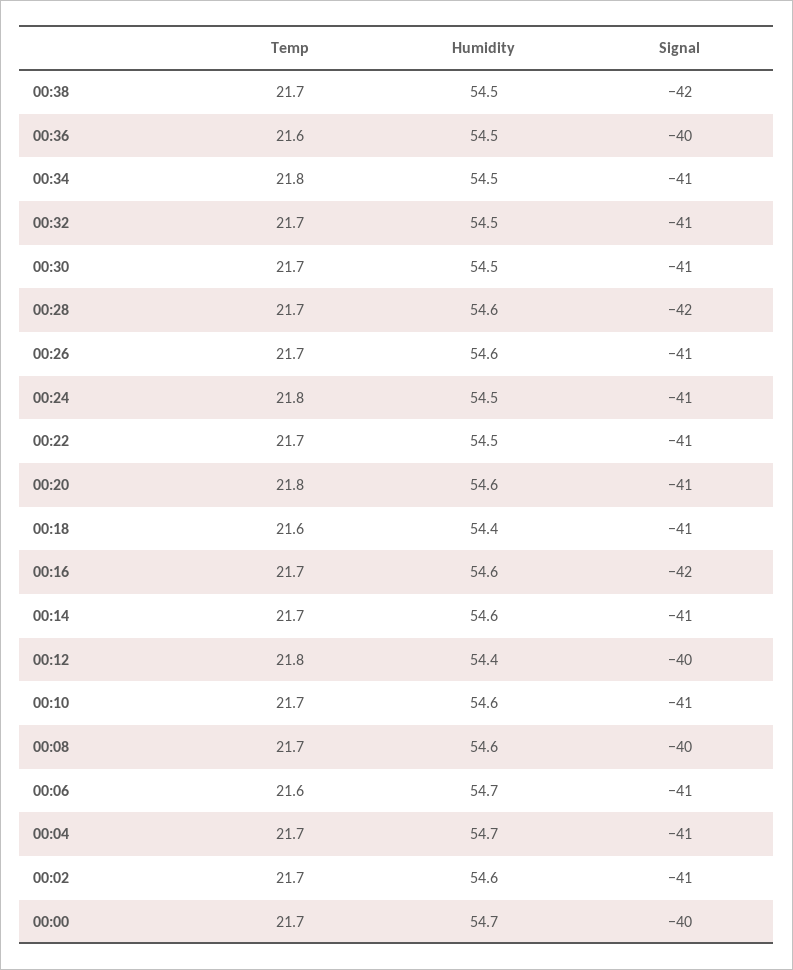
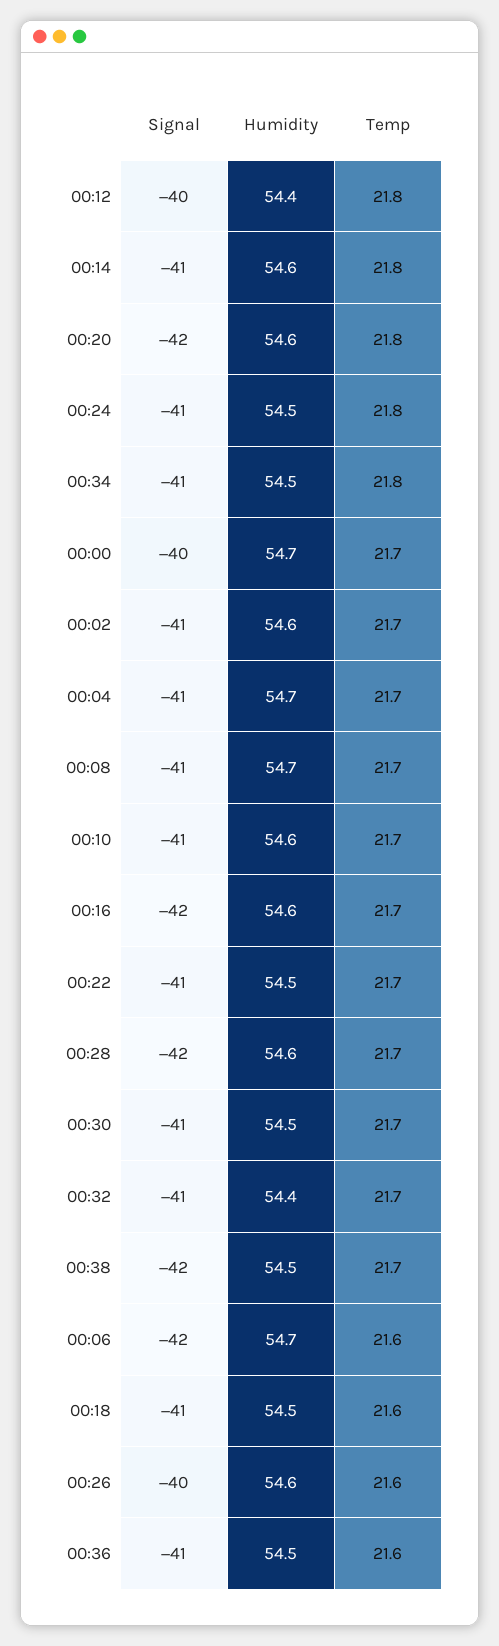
  {
    "Temp": {
      "00:38": 21.7,
      "00:36": 21.6,
      "00:34": 21.8,
      "00:32": 21.7,
      "00:30": 21.7,
      "00:28": 21.7,
-     "00:26": 21.7,
+     "00:26": 21.6,
      "00:24": 21.8,
      "00:22": 21.7,
      "00:20": 21.8,
      "00:18": 21.6,
      "00:16": 21.7,
-     "00:14": 21.7,
+     "00:14": 21.8,
      "00:12": 21.8,
      "00:10": 21.7,
      "00:08": 21.7,
      "00:06": 21.6,
      "00:04": 21.7,
      "00:02": 21.7,
      "00:00": 21.7
    },
    "Humidity": {
      "00:38": 54.5,
      "00:36": 54.5,
      "00:34": 54.5,
-     "00:32": 54.5,
+     "00:32": 54.4,
      "00:30": 54.5,
      "00:28": 54.6,
      "00:26": 54.6,
      "00:24": 54.5,
      "00:22": 54.5,
      "00:20": 54.6,
-     "00:18": 54.4,
+     "00:18": 54.5,
      "00:16": 54.6,
      "00:14": 54.6,
      "00:12": 54.4,
      "00:10": 54.6,
-     "00:08": 54.6,
+     "00:08": 54.7,
      "00:06": 54.7,
      "00:04": 54.7,
      "00:02": 54.6,
      "00:00": 54.7
    },
    "Signal": {
      "00:38": -42,
-     "00:36": -40,
+     "00:36": -41,
      "00:34": -41,
      "00:32": -41,
      "00:30": -41,
      "00:28": -42,
-     "00:26": -41,
+     "00:26": -40,
      "00:24": -41,
      "00:22": -41,
-     "00:20": -41,
+     "00:20": -42,
      "00:18": -41,
      "00:16": -42,
      "00:14": -41,
      "00:12": -40,
      "00:10": -41,
-     "00:08": -40,
+     "00:08": -41,
-     "00:06": -41,
+     "00:06": -42,
      "00:04": -41,
      "00:02": -41,
      "00:00": -40
    }
  }

